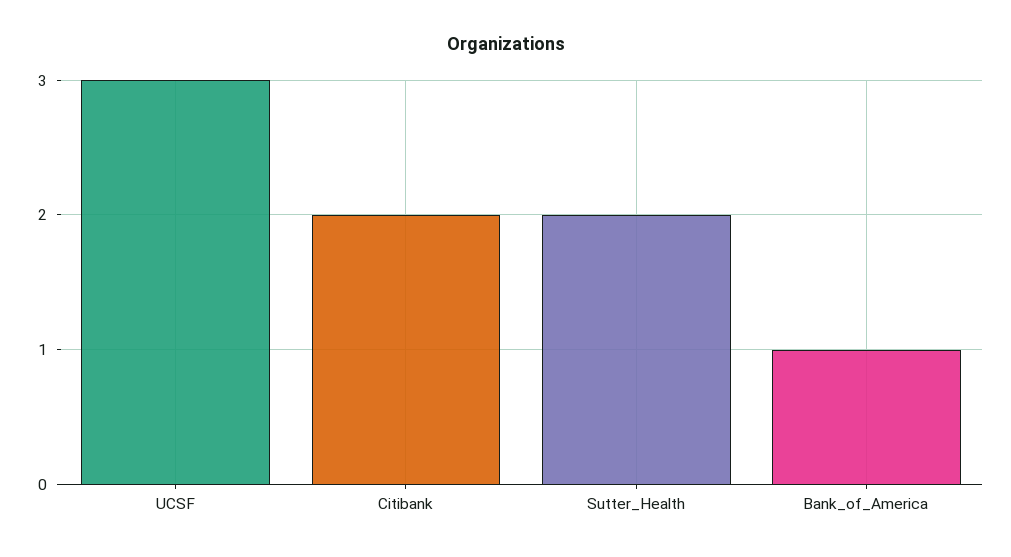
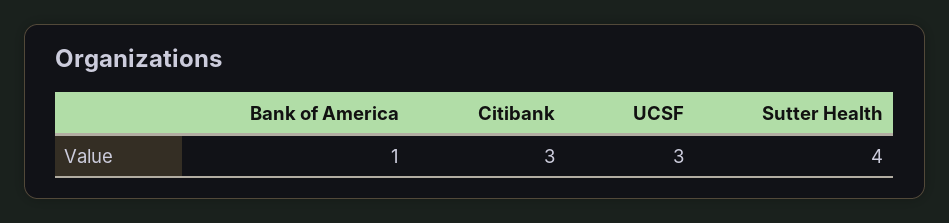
  {
    "UCSF": 3,
-   "Citibank": 2,
+   "Citibank": 3,
-   "Sutter_Health": 2,
+   "Sutter_Health": 4,
    "Bank_of_America": 1
  }

